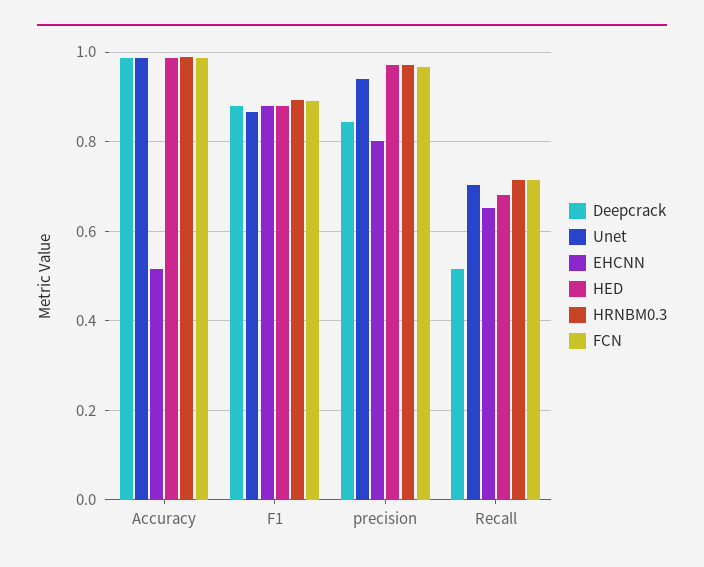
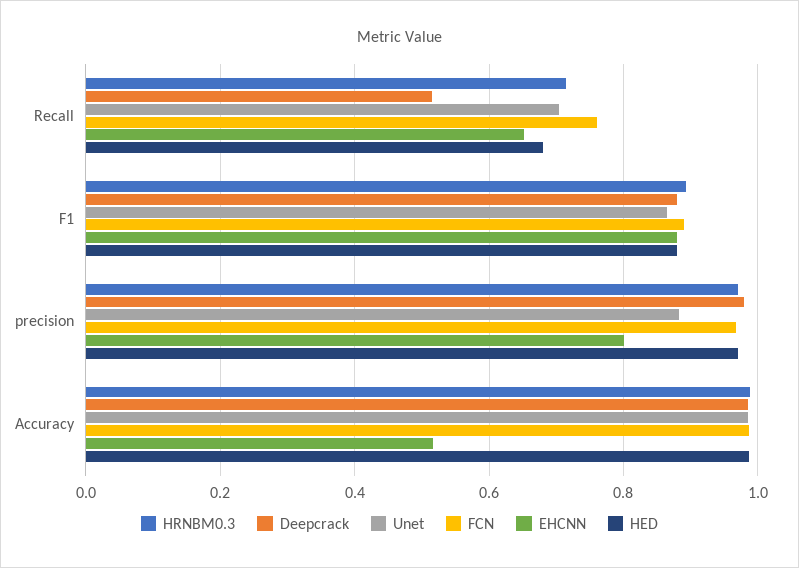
  {
    "Deepcrack": {
      "Accuracy": 0.98,
      "F1": 0.88,
-     "precision": 0.84,
+     "precision": 0.98,
      "Recall": 0.52
    },
    "Unet": {
      "Accuracy": 0.98,
      "F1": 0.86,
-     "precision": 0.94,
+     "precision": 0.88,
      "Recall": 0.7
    },
    "EHCNN": {
      "Accuracy": 0.52,
      "F1": 0.88,
      "precision": 0.8,
      "Recall": 0.66
    },
    "HED": {
      "Accuracy": 0.98,
      "F1": 0.88,
      "precision": 0.98,
      "Recall": 0.68
    },
    "HRNBM0.3": {
      "Accuracy": 0.98,
      "F1": 0.9,
      "precision": 0.98,
      "Recall": 0.72
    },
    "FCN": {
      "Accuracy": 0.98,
      "F1": 0.9,
      "precision": 0.96,
-     "Recall": 0.72
+     "Recall": 0.76
    }
  }

